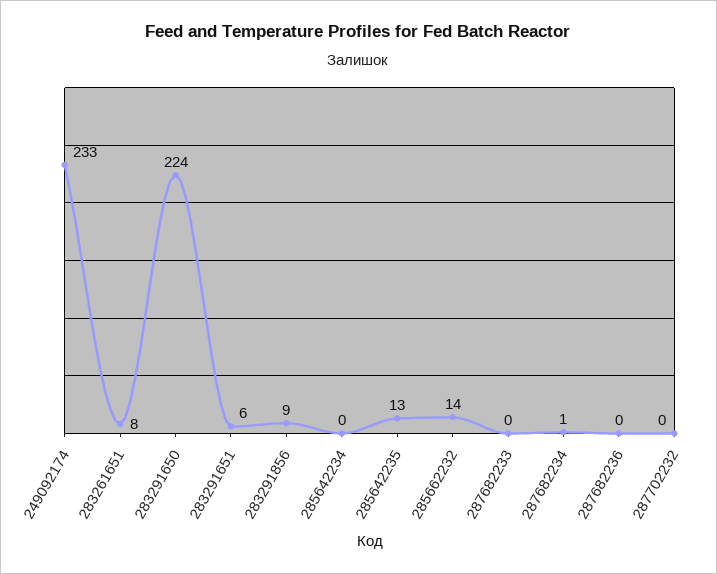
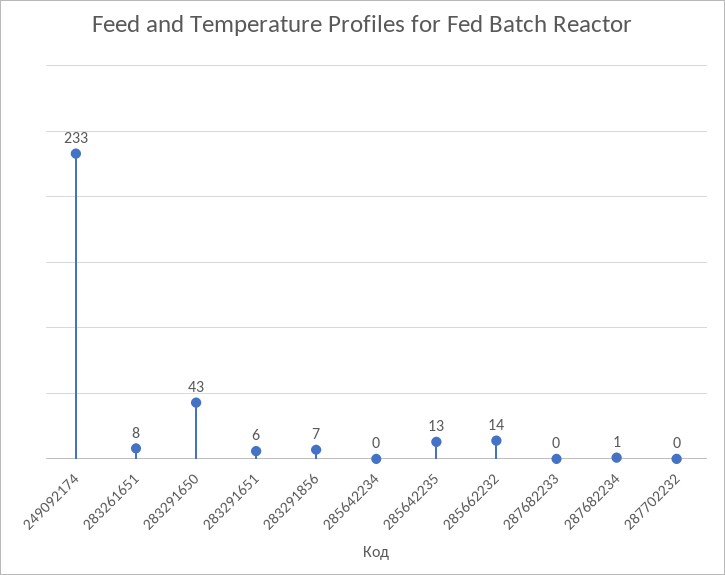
  {
    "249092174": 233,
    "283261651": 8,
-   "283291650": 224,
+   "283291650": 43,
    "283291651": 6,
-   "283291856": 9,
+   "283291856": 7,
    "285642234": 0,
    "285642235": 13,
    "285662232": 14,
    "287682233": 0,
    "287682234": 1,
-   "287682236": 0,
    "287702232": 0
  }

